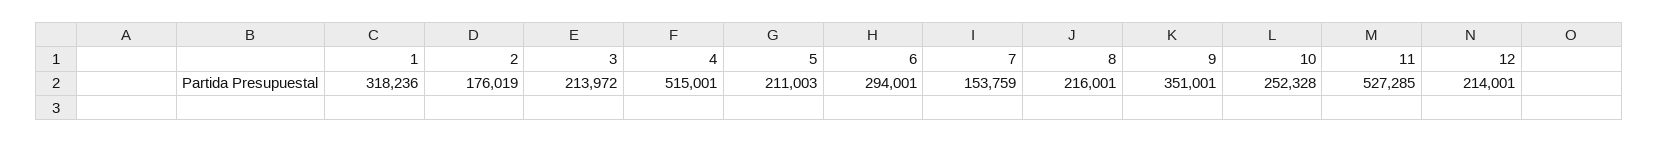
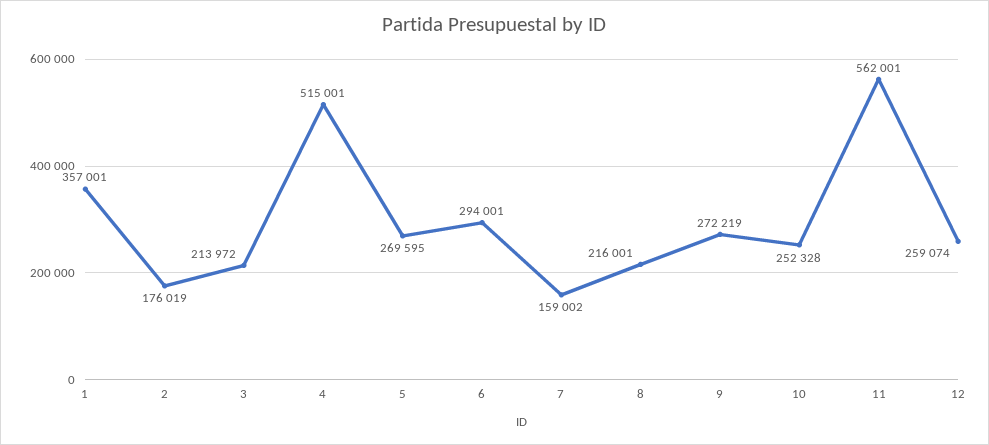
  {
-   "1": 318236,
+   "1": 357001,
    "2": 176019,
    "3": 213972,
    "4": 515001,
-   "5": 211003,
+   "5": 269595,
    "6": 294001,
-   "7": 153759,
+   "7": 159002,
    "8": 216001,
-   "9": 351001,
+   "9": 272219,
    "10": 252328,
-   "11": 527285,
+   "11": 562001,
-   "12": 214001
+   "12": 259074
  }

